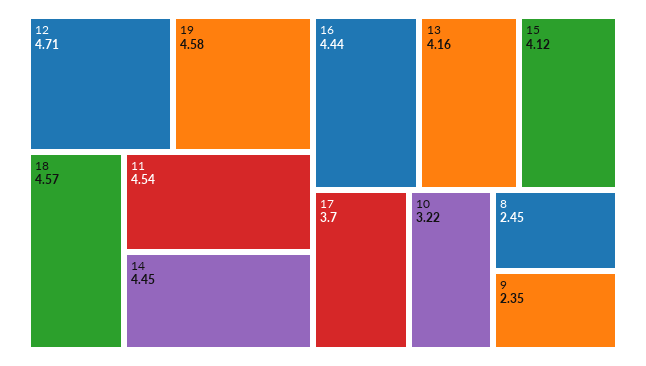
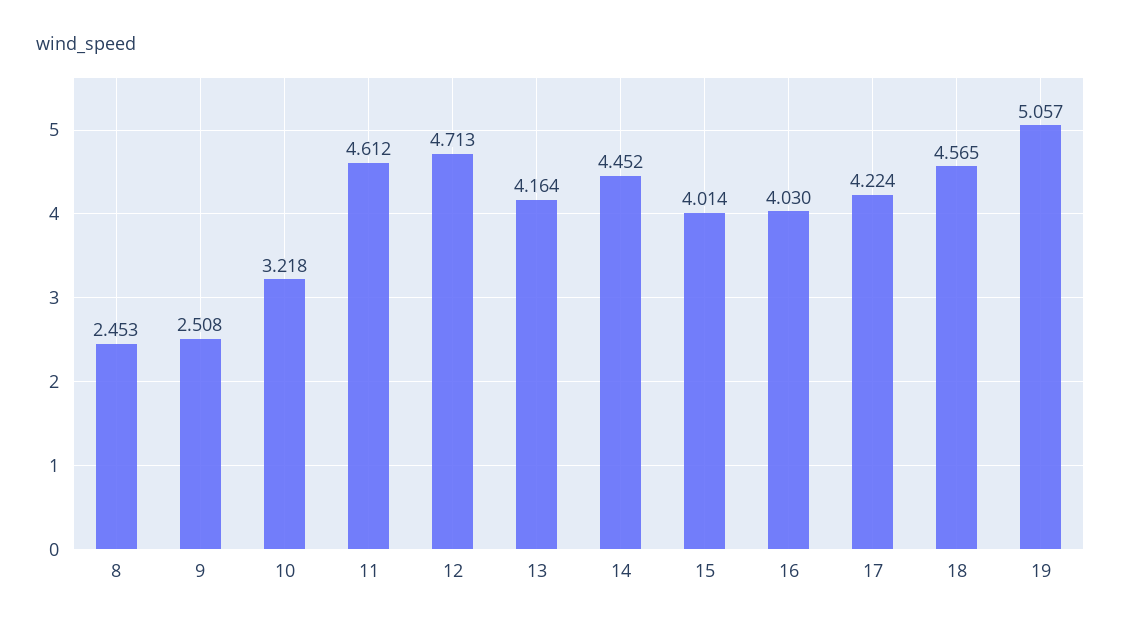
  {
    "12": 4.713,
-   "19": 4.58,
+   "19": 5.057,
    "18": 4.565,
-   "11": 4.54,
+   "11": 4.612,
    "14": 4.452,
-   "16": 4.44,
+   "16": 4.03,
    "13": 4.164,
-   "15": 4.12,
+   "15": 4.014,
-   "17": 3.7,
+   "17": 4.224,
    "10": 3.218,
    "8": 2.453,
-   "9": 2.35
+   "9": 2.508
  }

